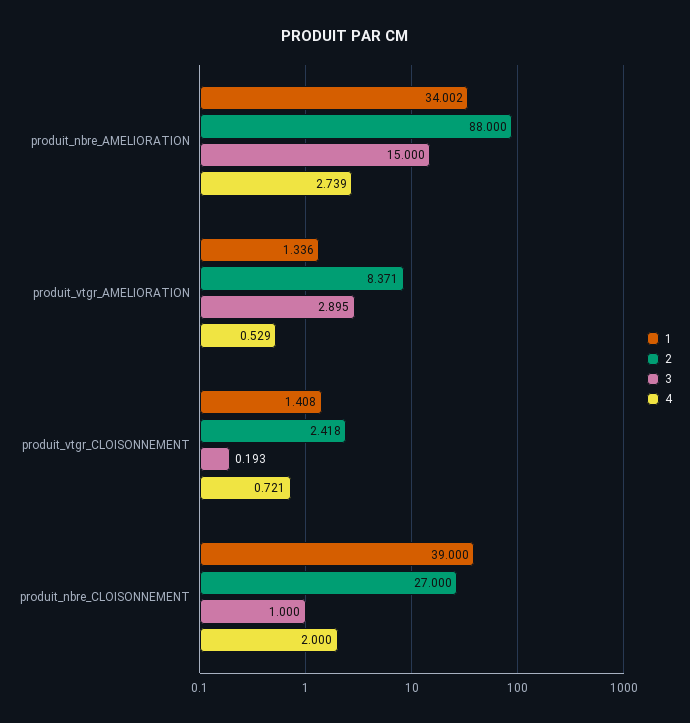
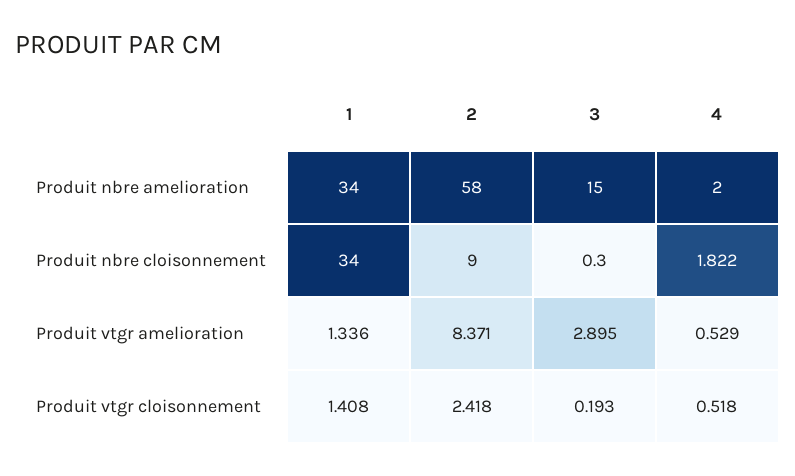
  {
    "1": {
-     "produit_nbre_AMELIORATION": 34.002,
+     "produit_nbre_AMELIORATION": 34,
      "produit_vtgr_AMELIORATION": 1.336,
      "produit_vtgr_CLOISONNEMENT": 1.408,
-     "produit_nbre_CLOISONNEMENT": 39
+     "produit_nbre_CLOISONNEMENT": 34
    },
    "2": {
-     "produit_nbre_AMELIORATION": 88,
+     "produit_nbre_AMELIORATION": 58,
      "produit_vtgr_AMELIORATION": 8.371,
      "produit_vtgr_CLOISONNEMENT": 2.418,
-     "produit_nbre_CLOISONNEMENT": 27
+     "produit_nbre_CLOISONNEMENT": 9
    },
    "3": {
      "produit_nbre_AMELIORATION": 15,
      "produit_vtgr_AMELIORATION": 2.895,
      "produit_vtgr_CLOISONNEMENT": 0.193,
-     "produit_nbre_CLOISONNEMENT": 1
+     "produit_nbre_CLOISONNEMENT": 0.3
    },
    "4": {
-     "produit_nbre_AMELIORATION": 2.739,
+     "produit_nbre_AMELIORATION": 2,
      "produit_vtgr_AMELIORATION": 0.529,
-     "produit_vtgr_CLOISONNEMENT": 0.721,
+     "produit_vtgr_CLOISONNEMENT": 0.518,
-     "produit_nbre_CLOISONNEMENT": 2
+     "produit_nbre_CLOISONNEMENT": 1.822
    }
  }

